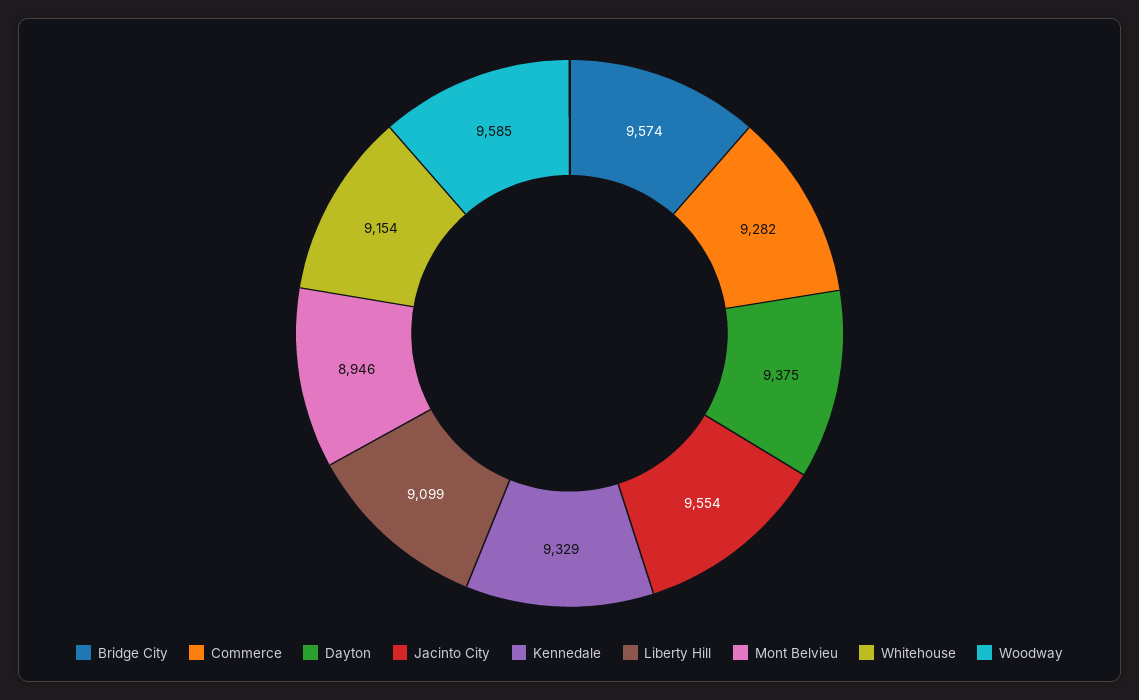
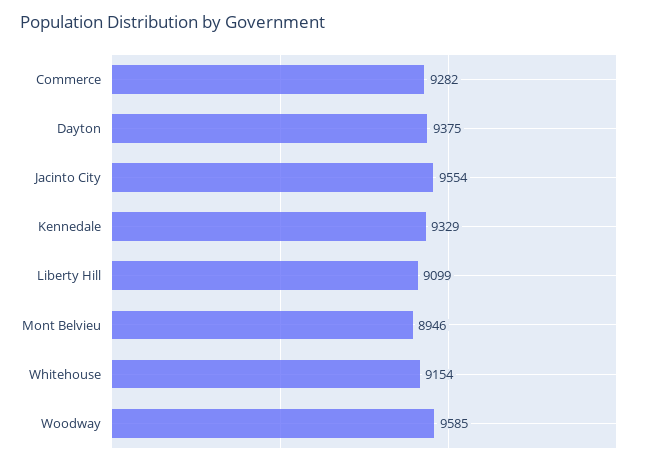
  {
-   "Bridge City": 9574,
    "Commerce": 9282,
    "Dayton": 9375,
    "Jacinto City": 9554,
    "Kennedale": 9329,
    "Liberty Hill": 9099,
    "Mont Belvieu": 8946,
    "Whitehouse": 9154,
    "Woodway": 9585
  }

